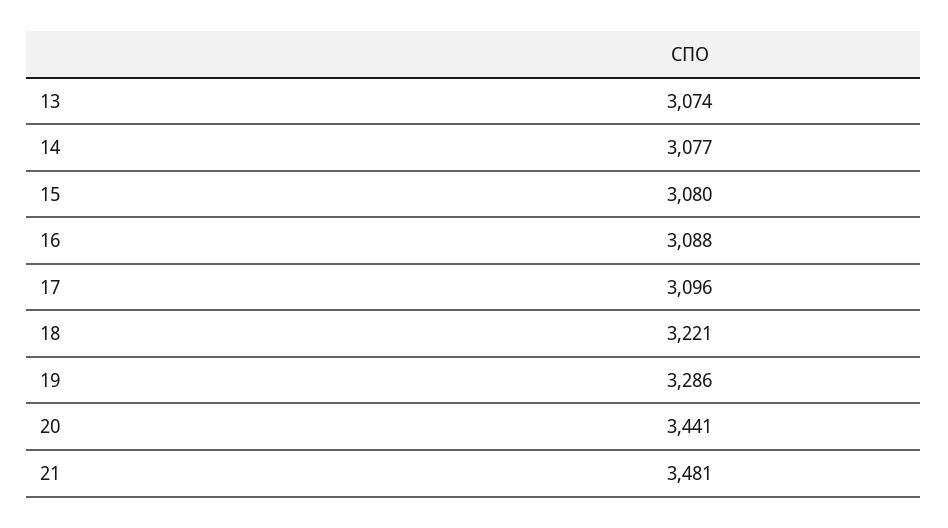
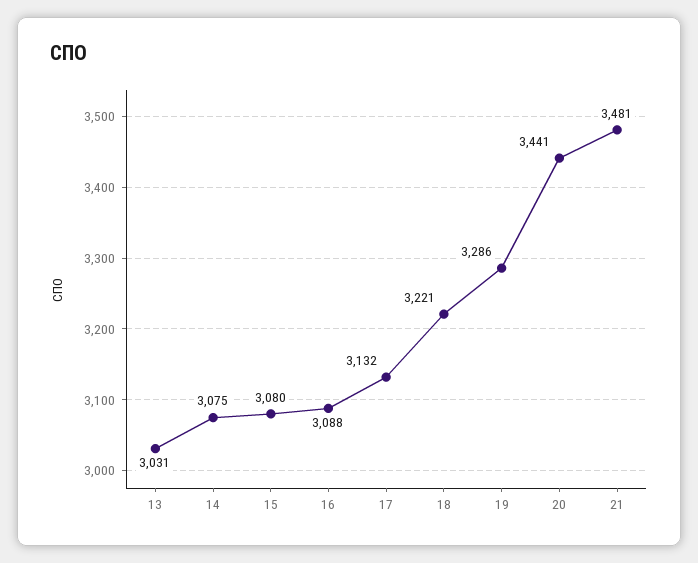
  {
-   "13": 3074,
+   "13": 3031,
-   "14": 3077,
+   "14": 3075,
    "15": 3080,
    "16": 3088,
-   "17": 3096,
+   "17": 3132,
    "18": 3221,
    "19": 3286,
    "20": 3441,
    "21": 3481
  }

